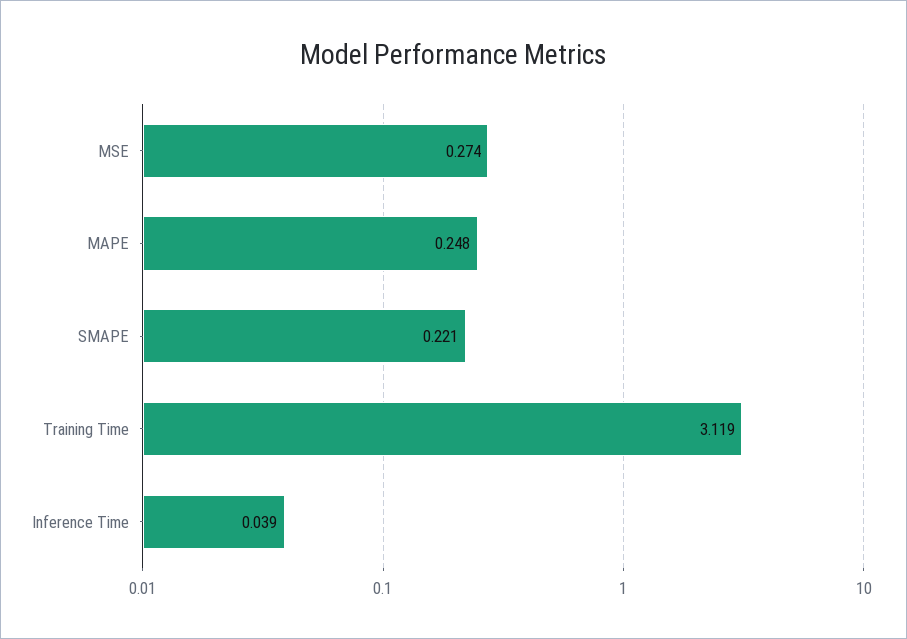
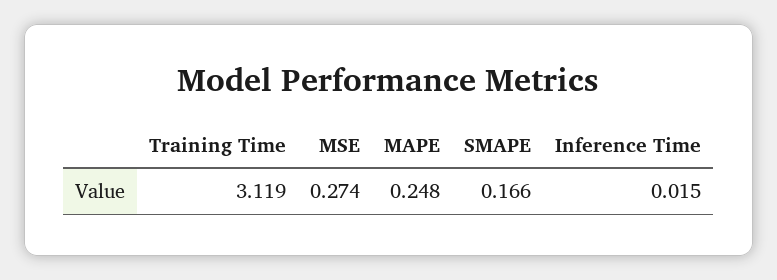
  {
    "MSE": 0.274,
    "MAPE": 0.248,
-   "SMAPE": 0.221,
+   "SMAPE": 0.166,
    "Training Time": 3.119,
-   "Inference Time": 0.039
+   "Inference Time": 0.015
  }

